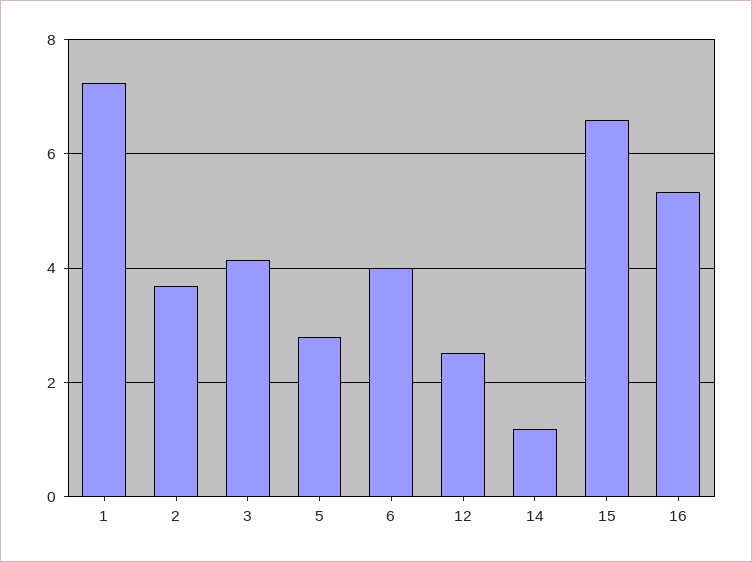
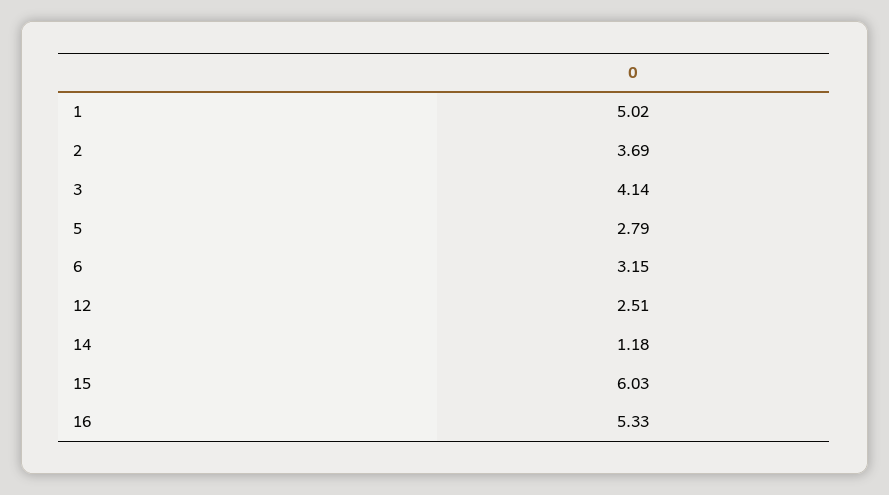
  {
-   "1": 7.2,
+   "1": 5.02,
    "2": 3.69,
    "3": 4.14,
    "5": 2.79,
-   "6": 4,
+   "6": 3.15,
    "12": 2.51,
    "14": 1.18,
-   "15": 6.6,
+   "15": 6.03,
    "16": 5.33
  }

